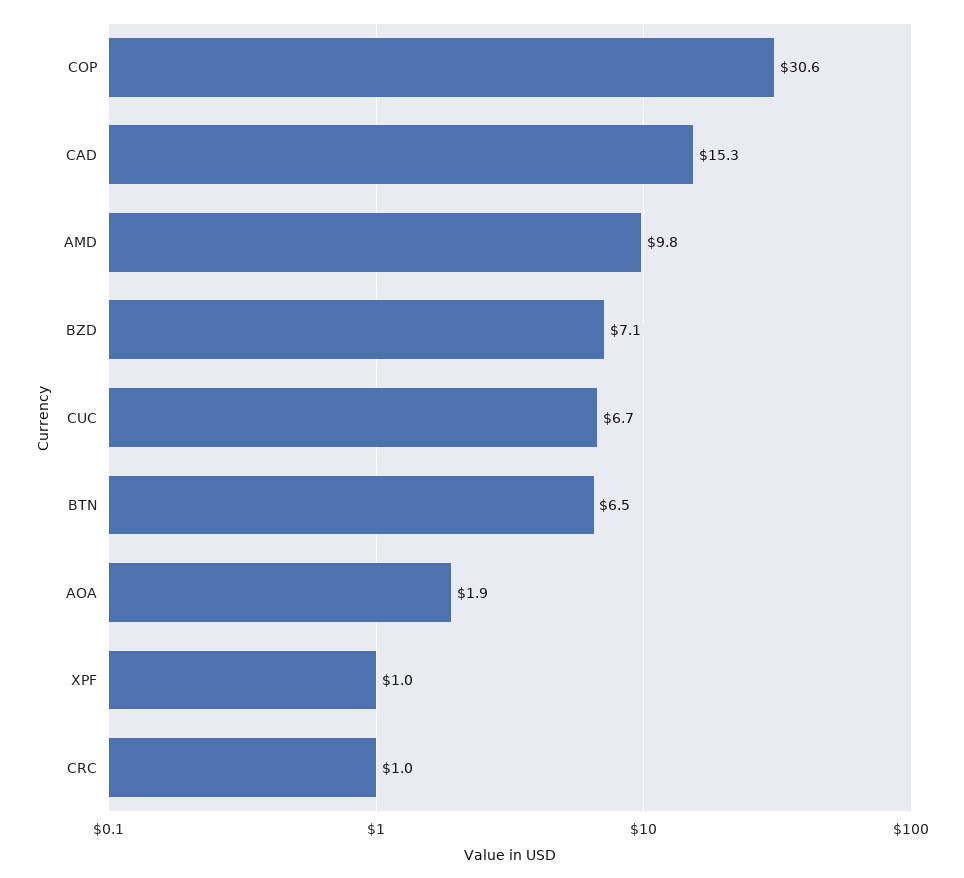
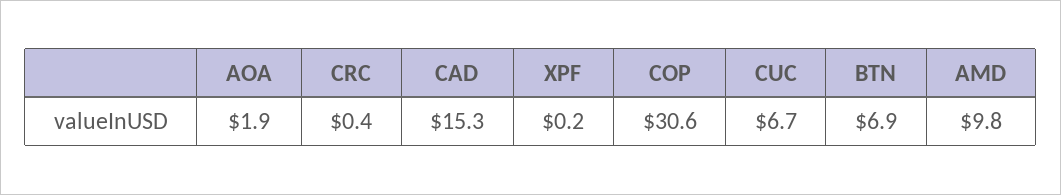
  {
    "COP": 30.6,
    "CAD": 15.3,
    "AMD": 9.8,
-   "BZD": 7.1,
    "CUC": 6.7,
-   "BTN": 6.5,
+   "BTN": 6.9,
    "AOA": 1.9,
-   "XPF": 1,
+   "XPF": 0.2,
-   "CRC": 1
+   "CRC": 0.4
  }

